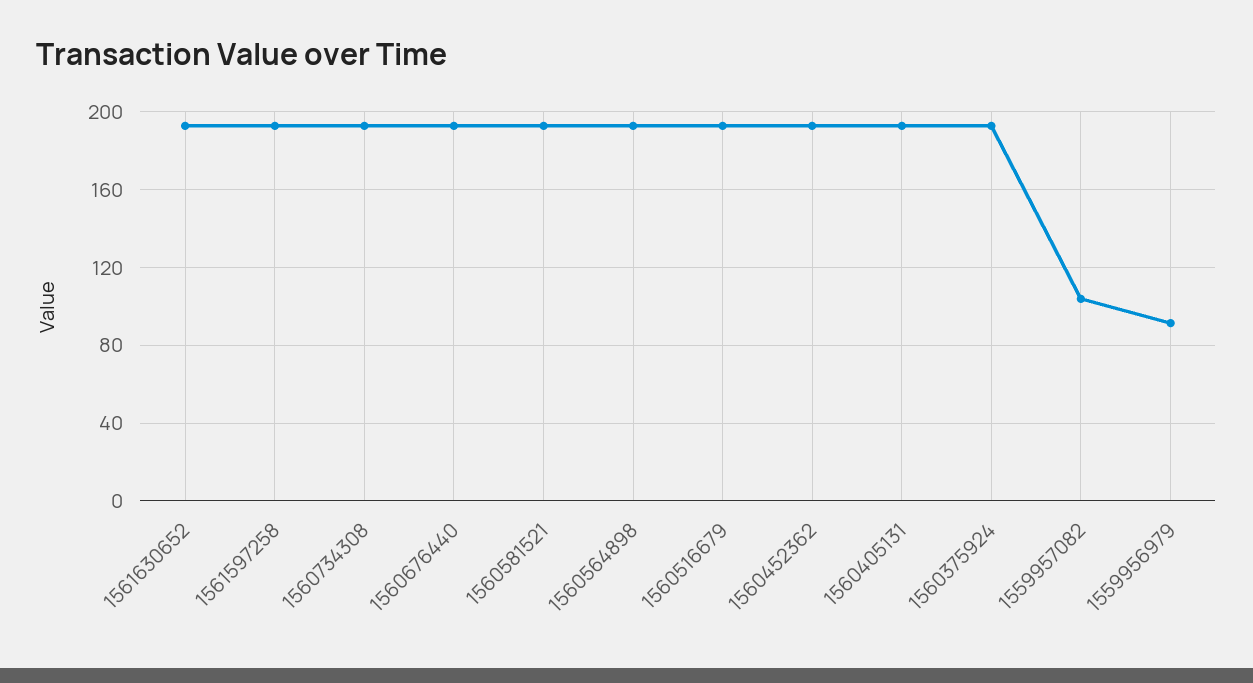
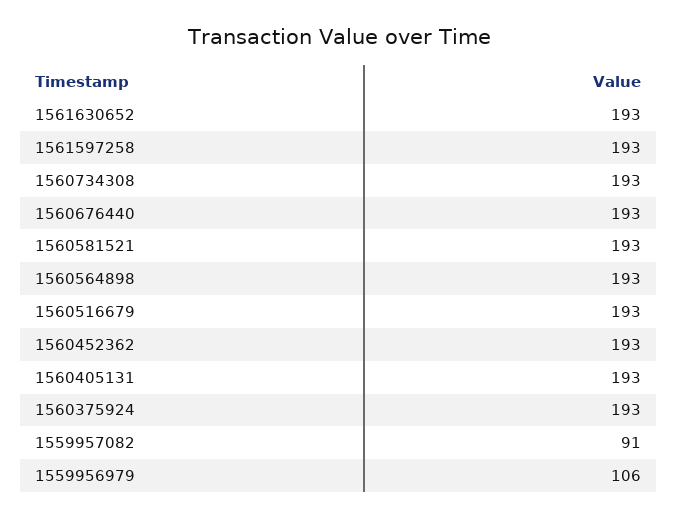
  {
    "1561630652": 193,
    "1561597258": 193,
    "1560734308": 193,
    "1560676440": 193,
    "1560581521": 193,
    "1560564898": 193,
    "1560516679": 193,
    "1560452362": 193,
    "1560405131": 193,
    "1560375924": 193,
-   "1559957082": 105,
+   "1559957082": 91,
-   "1559956979": 90
+   "1559956979": 106
  }

